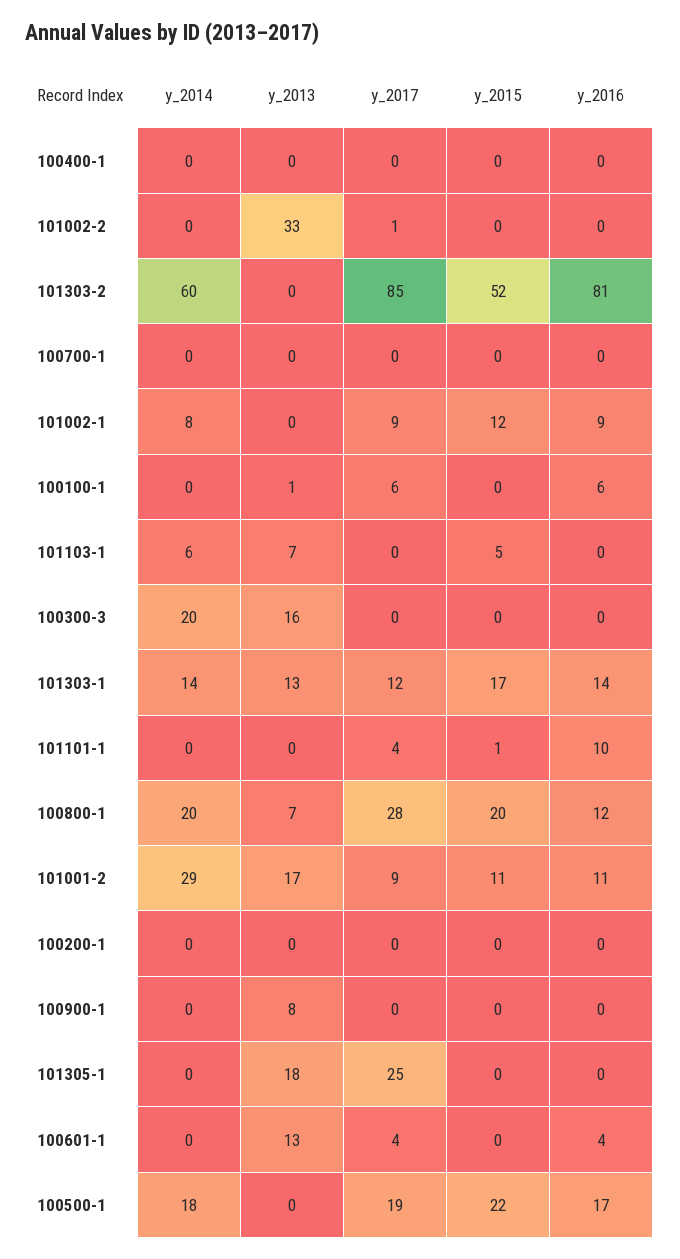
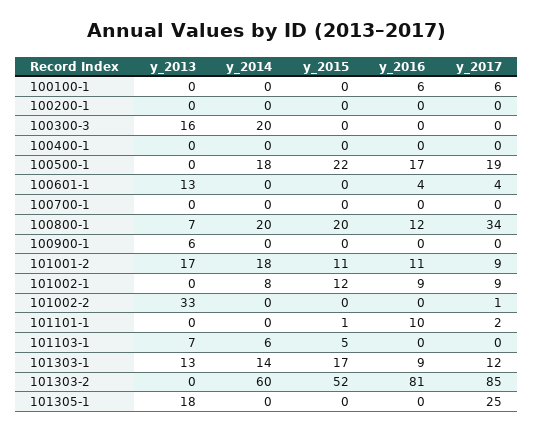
  {
    "y_2014": {
      "100400-1": 0,
      "101002-2": 0,
      "101303-2": 60,
      "100700-1": 0,
      "101002-1": 8,
      "100100-1": 0,
      "101103-1": 6,
      "100300-3": 20,
      "101303-1": 14,
      "101101-1": 0,
      "100800-1": 20,
-     "101001-2": 29,
+     "101001-2": 18,
      "100200-1": 0,
      "100900-1": 0,
      "101305-1": 0,
      "100601-1": 0,
      "100500-1": 18
    },
    "y_2013": {
      "100400-1": 0,
      "101002-2": 33,
      "101303-2": 0,
      "100700-1": 0,
      "101002-1": 0,
-     "100100-1": 1,
+     "100100-1": 0,
      "101103-1": 7,
      "100300-3": 16,
      "101303-1": 13,
      "101101-1": 0,
      "100800-1": 7,
      "101001-2": 17,
      "100200-1": 0,
-     "100900-1": 8,
+     "100900-1": 6,
      "101305-1": 18,
      "100601-1": 13,
      "100500-1": 0
    },
    "y_2017": {
      "100400-1": 0,
      "101002-2": 1,
      "101303-2": 85,
      "100700-1": 0,
      "101002-1": 9,
      "100100-1": 6,
      "101103-1": 0,
      "100300-3": 0,
      "101303-1": 12,
-     "101101-1": 4,
+     "101101-1": 2,
-     "100800-1": 28,
+     "100800-1": 34,
      "101001-2": 9,
      "100200-1": 0,
      "100900-1": 0,
      "101305-1": 25,
      "100601-1": 4,
      "100500-1": 19
    },
    "y_2015": {
      "100400-1": 0,
      "101002-2": 0,
      "101303-2": 52,
      "100700-1": 0,
      "101002-1": 12,
      "100100-1": 0,
      "101103-1": 5,
      "100300-3": 0,
      "101303-1": 17,
      "101101-1": 1,
      "100800-1": 20,
      "101001-2": 11,
      "100200-1": 0,
      "100900-1": 0,
      "101305-1": 0,
      "100601-1": 0,
      "100500-1": 22
    },
    "y_2016": {
      "100400-1": 0,
      "101002-2": 0,
      "101303-2": 81,
      "100700-1": 0,
      "101002-1": 9,
      "100100-1": 6,
      "101103-1": 0,
      "100300-3": 0,
-     "101303-1": 14,
+     "101303-1": 9,
      "101101-1": 10,
      "100800-1": 12,
      "101001-2": 11,
      "100200-1": 0,
      "100900-1": 0,
      "101305-1": 0,
      "100601-1": 4,
      "100500-1": 17
    }
  }

